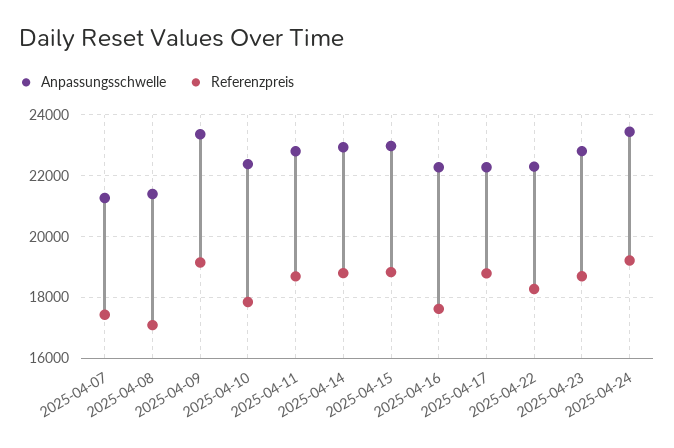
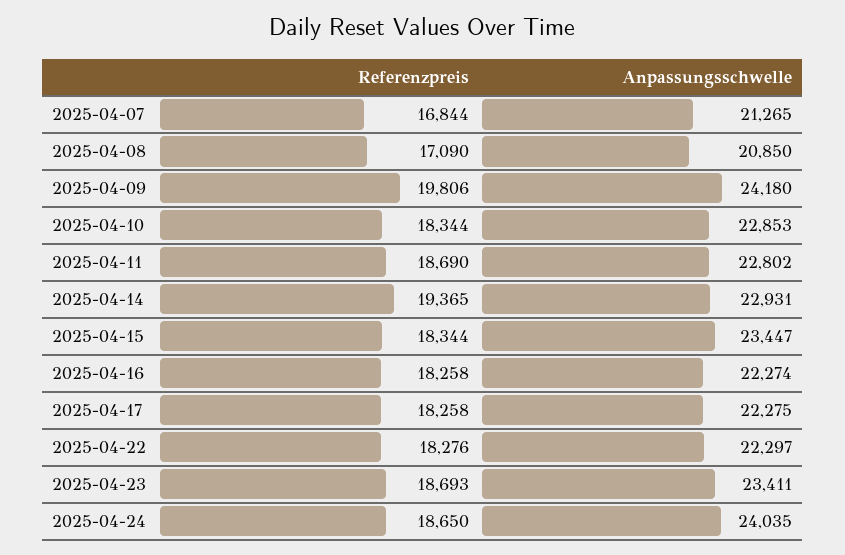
  {
    "Anpassungsschwelle": {
      "2025-04-07": 21265,
-     "2025-04-08": 21400,
+     "2025-04-08": 20850,
-     "2025-04-09": 23400,
+     "2025-04-09": 24180,
-     "2025-04-10": 22400,
+     "2025-04-10": 22853,
      "2025-04-11": 22802,
      "2025-04-14": 22931,
-     "2025-04-15": 23000,
+     "2025-04-15": 23447,
      "2025-04-16": 22274,
      "2025-04-17": 22275,
      "2025-04-22": 22297,
-     "2025-04-23": 22800,
+     "2025-04-23": 23411,
-     "2025-04-24": 23400
+     "2025-04-24": 24035
    },
    "Referenzpreis": {
-     "2025-04-07": 17400,
+     "2025-04-07": 16844,
      "2025-04-08": 17090,
-     "2025-04-09": 19200,
+     "2025-04-09": 19806,
-     "2025-04-10": 17800,
+     "2025-04-10": 18344,
      "2025-04-11": 18690,
-     "2025-04-14": 18800,
+     "2025-04-14": 19365,
-     "2025-04-15": 18800,
+     "2025-04-15": 18344,
-     "2025-04-16": 17600,
+     "2025-04-16": 18258,
-     "2025-04-17": 18800,
+     "2025-04-17": 18258,
      "2025-04-22": 18276,
      "2025-04-23": 18693,
-     "2025-04-24": 19200
+     "2025-04-24": 18650
    }
  }

